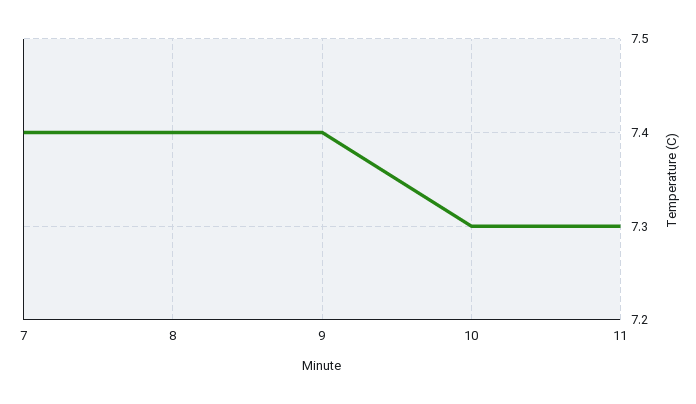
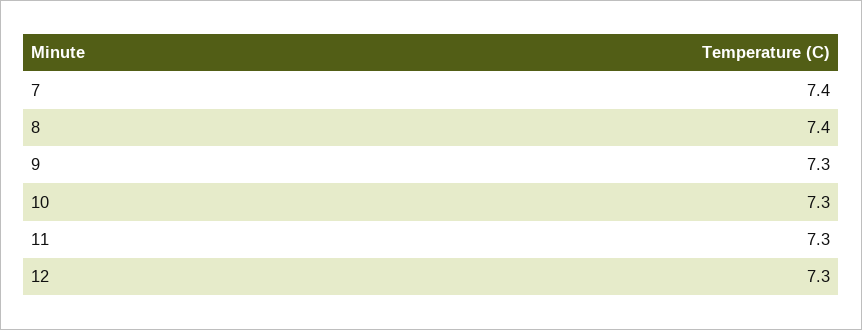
  {
    "7": 7.4,
    "8": 7.4,
-   "9": 7.4,
+   "9": 7.3,
    "10": 7.3,
-   "11": 7.3
+   "11": 7.3,
+   "12": 7.3
  }

